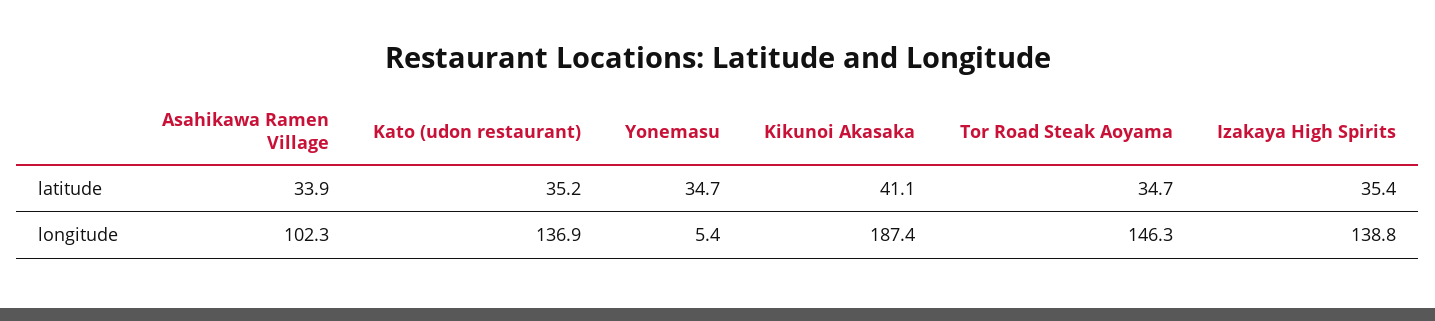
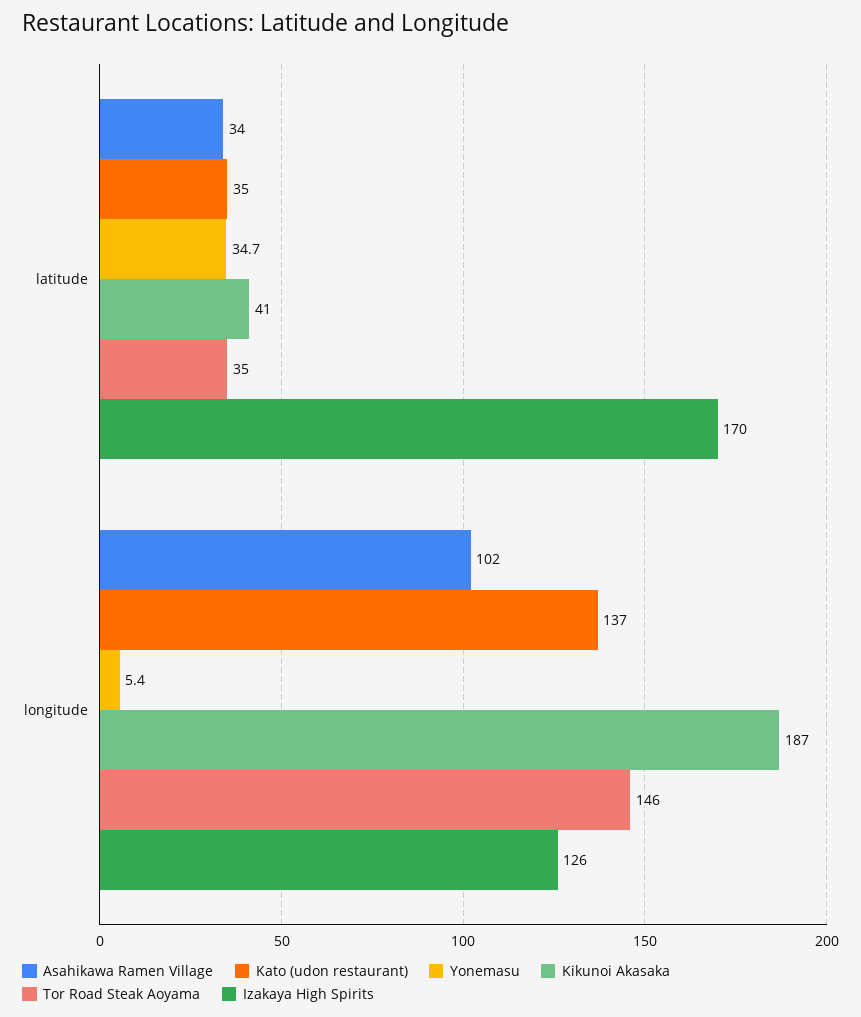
  {
    "Asahikawa Ramen Village": {
      "latitude": 33.9,
      "longitude": 102.3
    },
    "Kato (udon restaurant)": {
      "latitude": 35.2,
      "longitude": 136.9
    },
    "Yonemasu": {
      "latitude": 34.7,
      "longitude": 5.4
    },
    "Kikunoi Akasaka": {
      "latitude": 41.1,
      "longitude": 187.4
    },
    "Tor Road Steak Aoyama": {
      "latitude": 34.7,
      "longitude": 146.3
    },
    "Izakaya High Spirits": {
-     "latitude": 35.4,
+     "latitude": 170,
-     "longitude": 138.8
+     "longitude": 126
    }
  }

